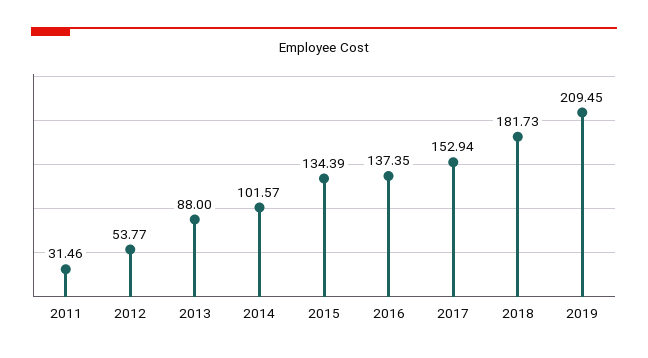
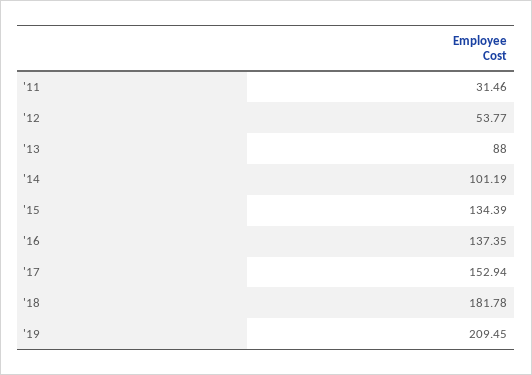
  {
    "2011": 31.46,
    "2012": 53.77,
    "2013": 88,
-   "2014": 101.57,
+   "2014": 101.19,
    "2015": 134.39,
    "2016": 137.35,
    "2017": 152.94,
-   "2018": 181.73,
+   "2018": 181.78,
    "2019": 209.45
  }

